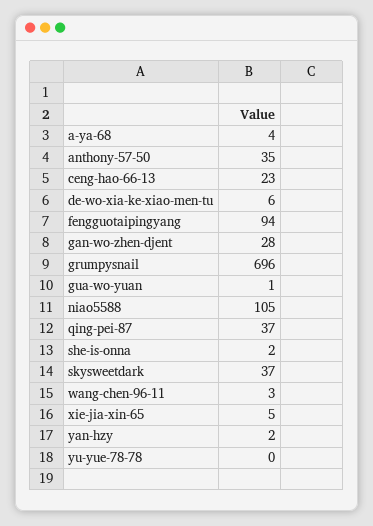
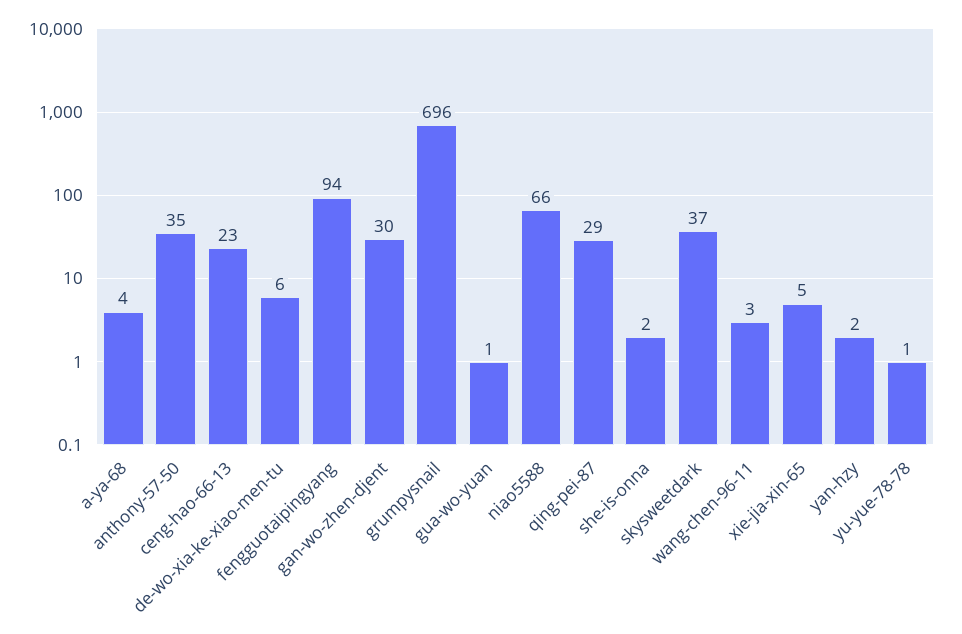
  {
    "a-ya-68": 4,
    "anthony-57-50": 35,
    "ceng-hao-66-13": 23,
    "de-wo-xia-ke-xiao-men-tu": 6,
    "fengguotaipingyang": 94,
-   "gan-wo-zhen-djent": 28,
+   "gan-wo-zhen-djent": 30,
    "grumpysnail": 696,
    "gua-wo-yuan": 1,
-   "niao5588": 105,
+   "niao5588": 66,
-   "qing-pei-87": 37,
+   "qing-pei-87": 29,
    "she-is-onna": 2,
    "skysweetdark": 37,
    "wang-chen-96-11": 3,
    "xie-jia-xin-65": 5,
    "yan-hzy": 2,
-   "yu-yue-78-78": 0
+   "yu-yue-78-78": 1
  }

